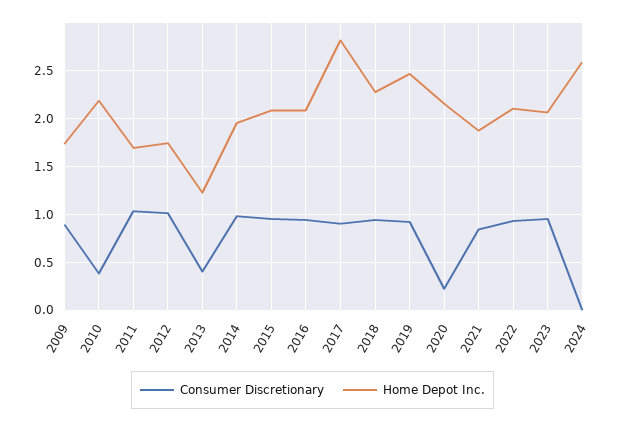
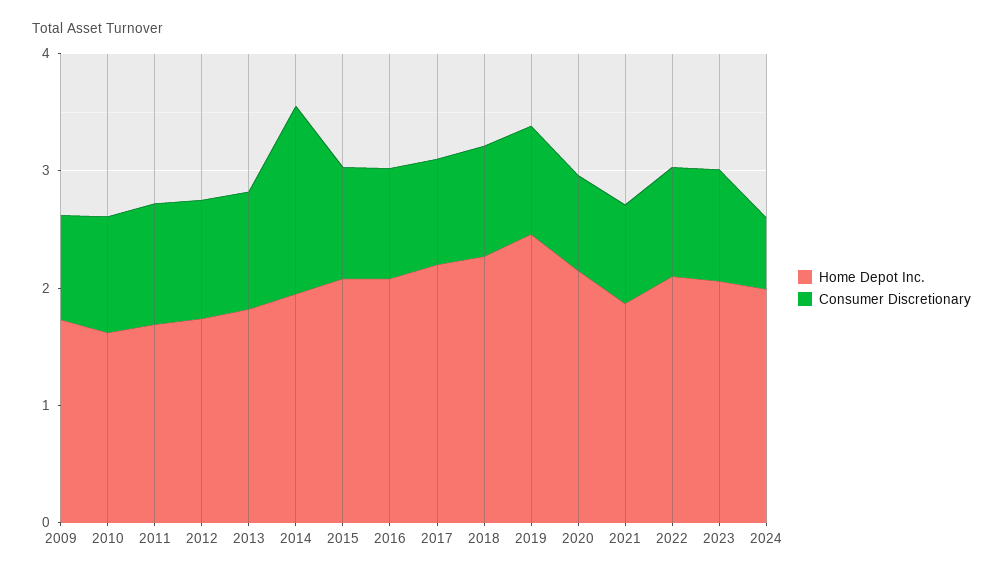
  {
    "Consumer Discretionary": {
      "2009": 0.9,
-     "2010": 0.4,
+     "2010": 1,
      "2011": 1,
      "2012": 1,
-     "2013": 0.4,
+     "2013": 1,
-     "2014": 1,
+     "2014": 1.6,
      "2015": 1,
      "2016": 0.9,
      "2017": 0.9,
      "2018": 0.9,
      "2019": 0.9,
-     "2020": 0.2,
+     "2020": 0.8,
      "2021": 0.8,
      "2022": 0.9,
      "2023": 1,
-     "2024": 0
+     "2024": 0.6
    },
    "Home Depot Inc.": {
      "2009": 1.7,
-     "2010": 2.2,
+     "2010": 1.6,
      "2011": 1.7,
      "2012": 1.7,
-     "2013": 1.2,
+     "2013": 1.8,
      "2014": 2,
      "2015": 2.1,
      "2016": 2.1,
-     "2017": 2.8,
+     "2017": 2.2,
      "2018": 2.3,
      "2019": 2.5,
      "2020": 2.2,
      "2021": 1.9,
      "2022": 2.1,
      "2023": 2.1,
-     "2024": 2.6
+     "2024": 2
    }
  }

